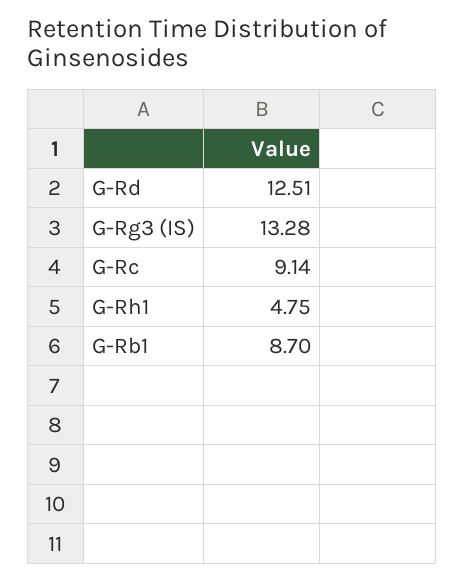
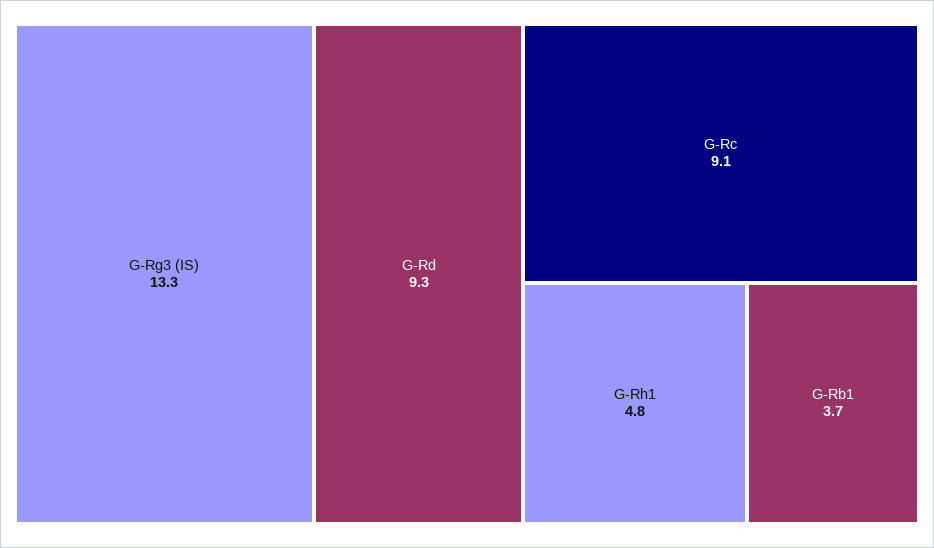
  {
-   "G-Rd": 12.51,
+   "G-Rd": 9.3,
    "G-Rg3 (IS)": 13.28,
    "G-Rc": 9.14,
    "G-Rh1": 4.75,
-   "G-Rb1": 8.7
+   "G-Rb1": 3.7
  }

